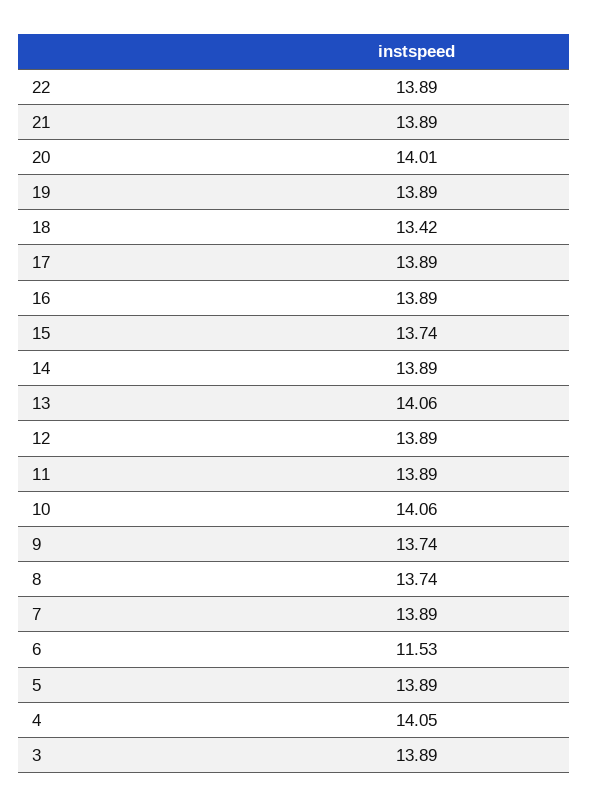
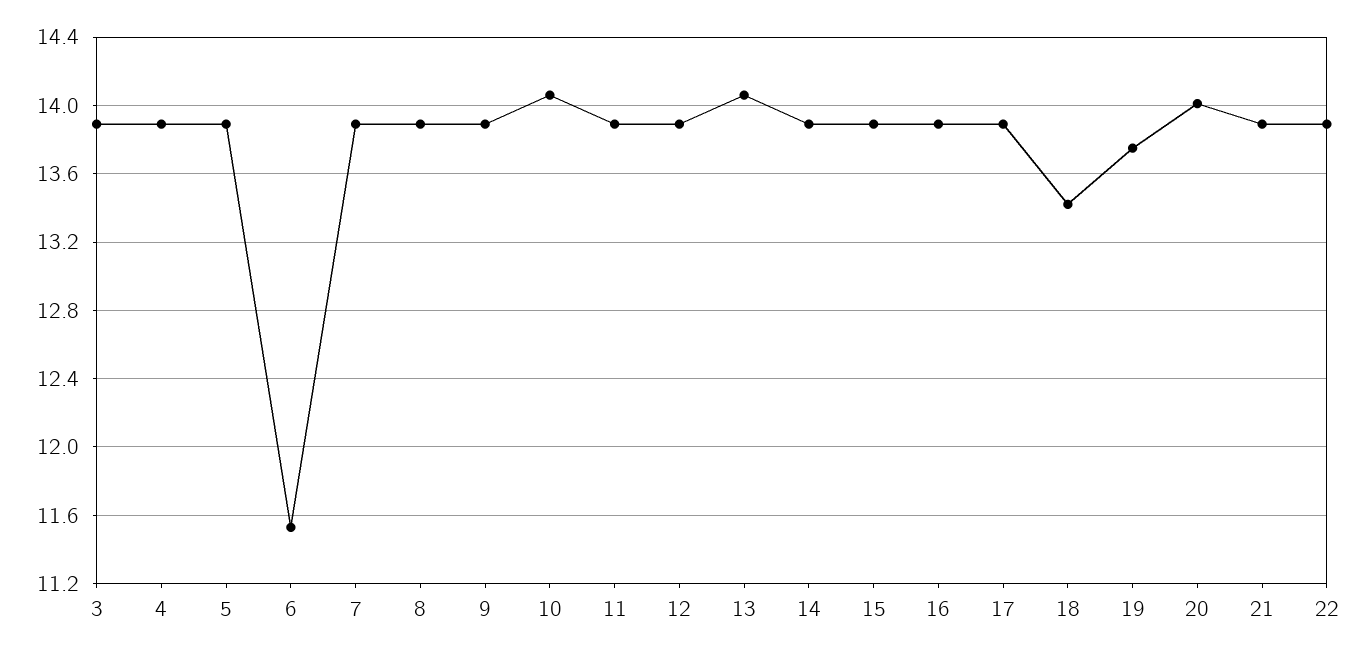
  {
    "22": 13.89,
    "21": 13.89,
    "20": 14.01,
-   "19": 13.89,
+   "19": 13.75,
    "18": 13.42,
    "17": 13.89,
    "16": 13.89,
-   "15": 13.74,
+   "15": 13.9,
    "14": 13.89,
    "13": 14.06,
    "12": 13.89,
    "11": 13.89,
    "10": 14.06,
-   "9": 13.74,
+   "9": 13.9,
-   "8": 13.74,
+   "8": 13.9,
    "7": 13.89,
    "6": 11.53,
    "5": 13.89,
-   "4": 14.05,
+   "4": 13.9,
    "3": 13.89
  }

